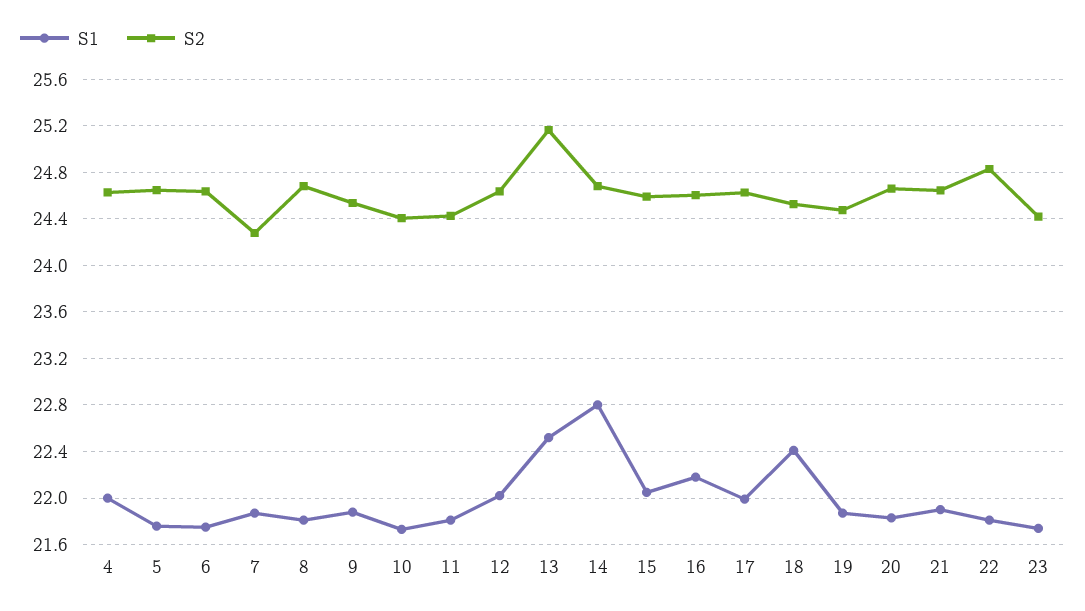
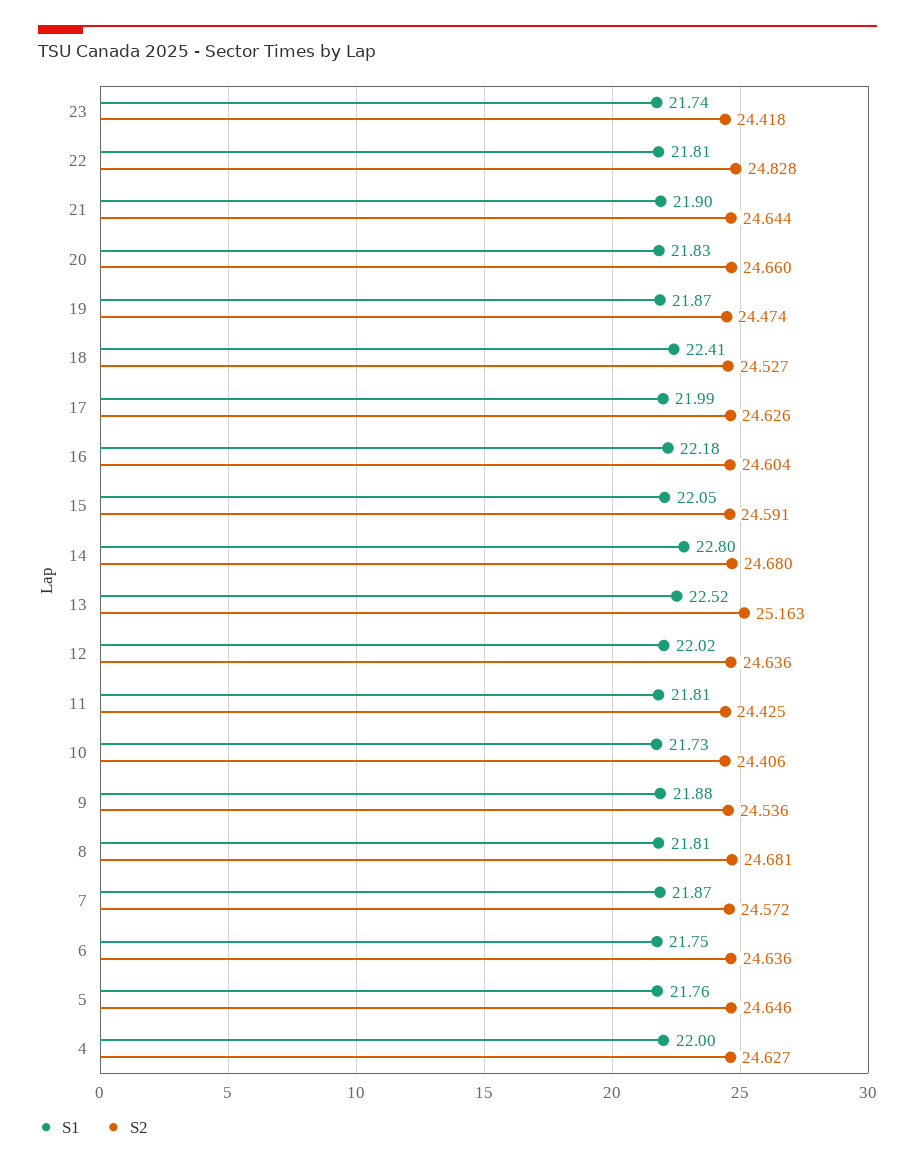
  {
    "S1": {
      "4": 22,
      "5": 21.76,
      "6": 21.75,
      "7": 21.87,
      "8": 21.81,
      "9": 21.88,
      "10": 21.73,
      "11": 21.81,
      "12": 22.02,
      "13": 22.52,
      "14": 22.8,
      "15": 22.05,
      "16": 22.18,
      "17": 21.99,
      "18": 22.41,
      "19": 21.87,
      "20": 21.83,
      "21": 21.9,
      "22": 21.81,
      "23": 21.74
    },
    "S2": {
      "4": 24.627,
      "5": 24.646,
      "6": 24.636,
-     "7": 24.3,
+     "7": 24.572,
      "8": 24.681,
      "9": 24.536,
      "10": 24.406,
      "11": 24.425,
      "12": 24.636,
      "13": 25.163,
      "14": 24.68,
      "15": 24.591,
      "16": 24.604,
      "17": 24.626,
      "18": 24.527,
      "19": 24.474,
      "20": 24.66,
      "21": 24.644,
      "22": 24.828,
      "23": 24.418
    }
  }

